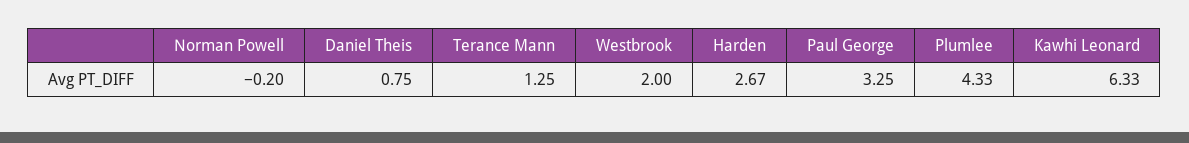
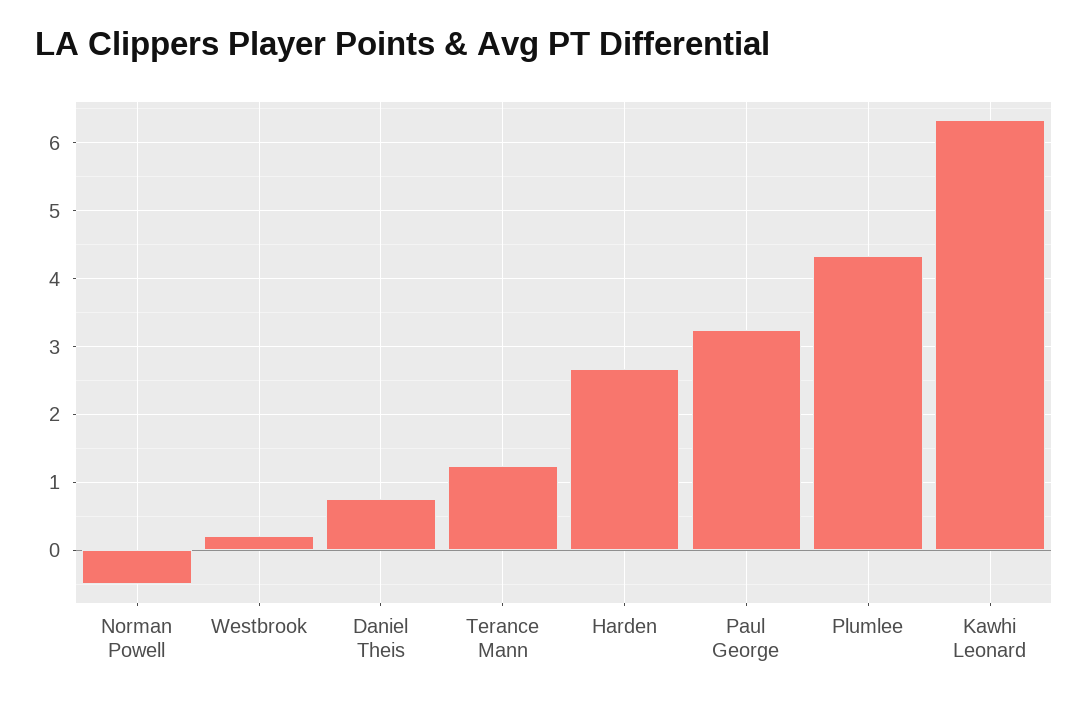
  {
-   "Norman Powell": -0.2,
+   "Norman Powell": -0.5,
    "Daniel Theis": 0.75,
    "Terance Mann": 1.25,
-   "Westbrook": 2,
+   "Westbrook": 0.2,
    "Harden": 2.67,
    "Paul George": 3.25,
    "Plumlee": 4.33,
    "Kawhi Leonard": 6.33
  }

